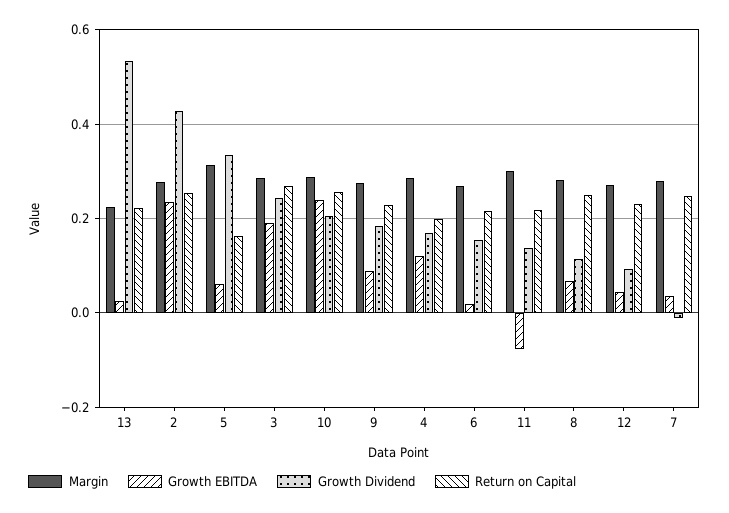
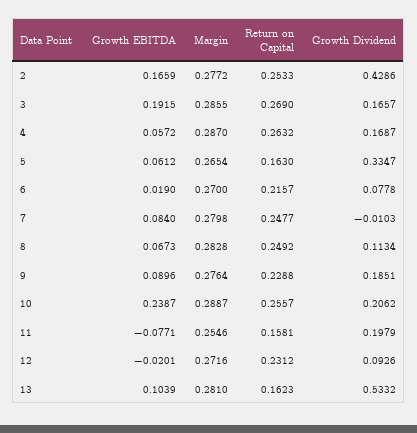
  {
    "Margin": {
-     "13": 0.22,
+     "13": 0.281,
      "2": 0.2772,
-     "5": 0.32,
+     "5": 0.2654,
      "3": 0.2855,
      "10": 0.2887,
      "9": 0.2764,
      "4": 0.287,
      "6": 0.27,
-     "11": 0.3,
+     "11": 0.2546,
      "8": 0.2828,
      "12": 0.2716,
      "7": 0.2798
    },
    "Growth EBITDA": {
-     "13": 0.02,
+     "13": 0.1039,
-     "2": 0.24,
+     "2": 0.1659,
      "5": 0.0612,
      "3": 0.1915,
      "10": 0.2387,
      "9": 0.0896,
-     "4": 0.12,
+     "4": 0.0572,
      "6": 0.019,
      "11": -0.0771,
      "8": 0.0673,
-     "12": 0.04,
+     "12": -0.0201,
-     "7": 0.04
+     "7": 0.084
    },
    "Growth Dividend": {
      "13": 0.5332,
      "2": 0.4286,
      "5": 0.3347,
-     "3": 0.24,
+     "3": 0.1657,
      "10": 0.2062,
      "9": 0.1851,
      "4": 0.1687,
-     "6": 0.16,
+     "6": 0.0778,
-     "11": 0.14,
+     "11": 0.1979,
      "8": 0.1134,
      "12": 0.0926,
      "7": -0.0103
    },
    "Return on Capital": {
-     "13": 0.22,
+     "13": 0.1623,
      "2": 0.2533,
      "5": 0.163,
      "3": 0.269,
      "10": 0.2557,
      "9": 0.2288,
-     "4": 0.2,
+     "4": 0.2632,
      "6": 0.2157,
-     "11": 0.22,
+     "11": 0.1581,
      "8": 0.2492,
      "12": 0.2312,
      "7": 0.2477
    }
  }

